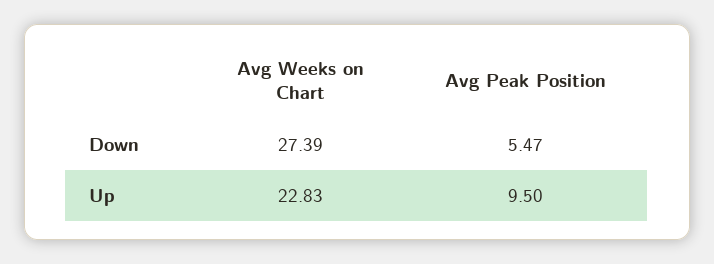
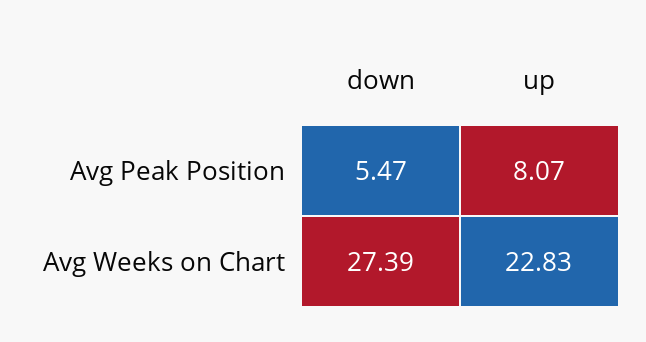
  {
    "Avg Weeks on Chart": {
      "Down": 27.39,
      "Up": 22.83
    },
    "Avg Peak Position": {
      "Down": 5.47,
-     "Up": 9.5
+     "Up": 8.07
    }
  }

